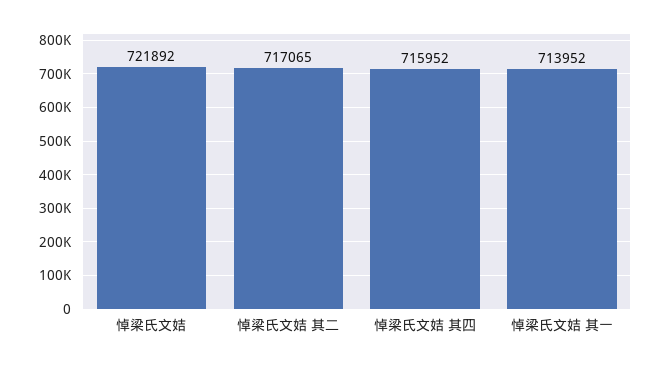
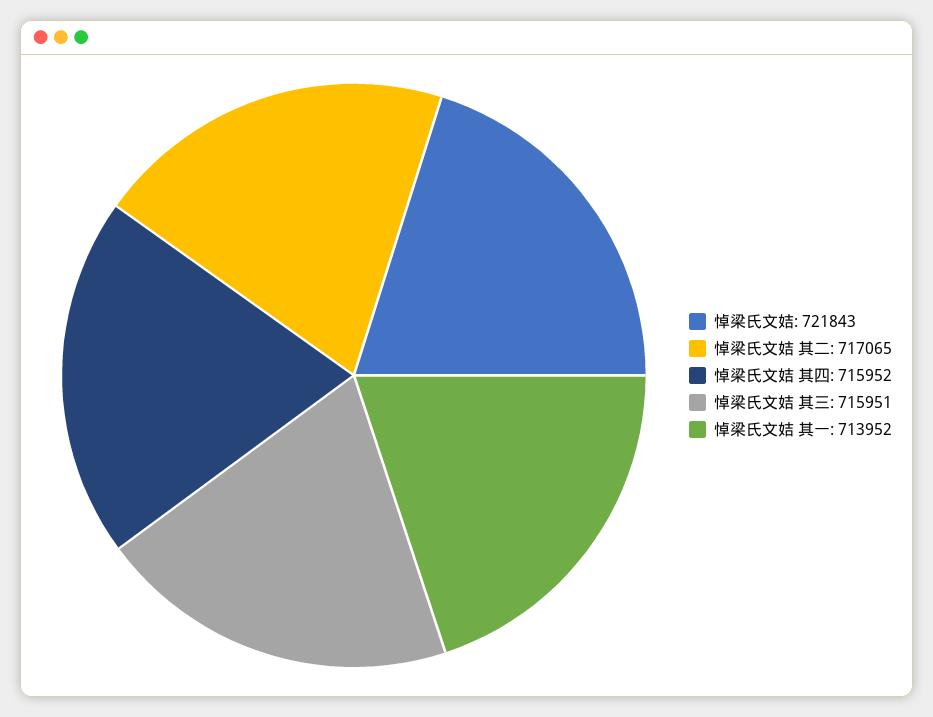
  {
-   "悼梁氏文姞": 721892,
+   "悼梁氏文姞": 721843,
    "悼梁氏文姞 其二": 717065,
    "悼梁氏文姞 其四": 715952,
-   "悼梁氏文姞 其一": 713952
+   "悼梁氏文姞 其一": 713952,
+   "悼梁氏文姞 其三": 715951
  }

